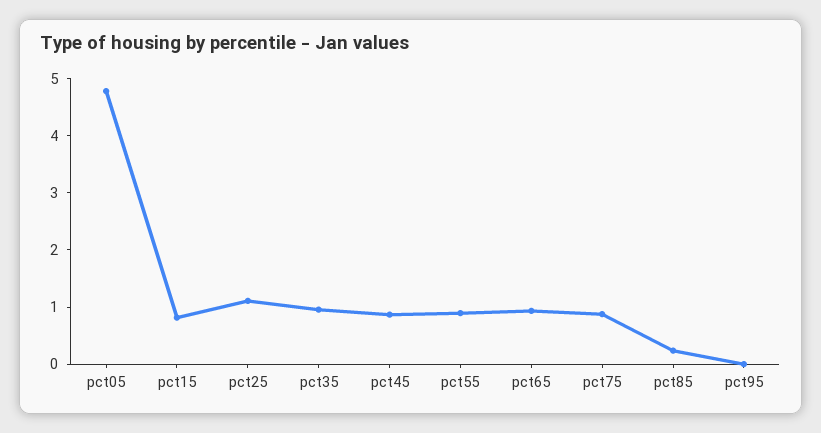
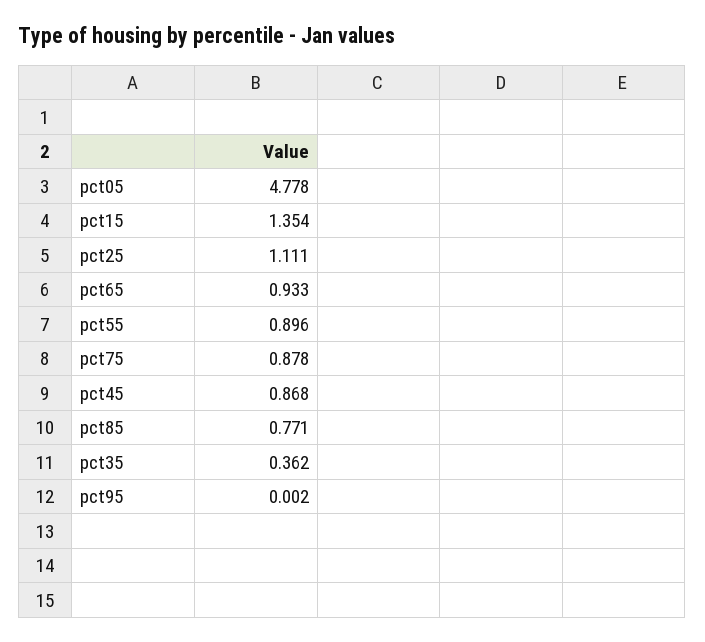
  {
    "pct05": 4.778,
-   "pct15": 0.8,
+   "pct15": 1.354,
    "pct25": 1.111,
-   "pct35": 1,
+   "pct35": 0.362,
    "pct45": 0.868,
    "pct55": 0.896,
    "pct65": 0.933,
    "pct75": 0.878,
-   "pct85": 0.2,
+   "pct85": 0.771,
    "pct95": 0.002
  }

